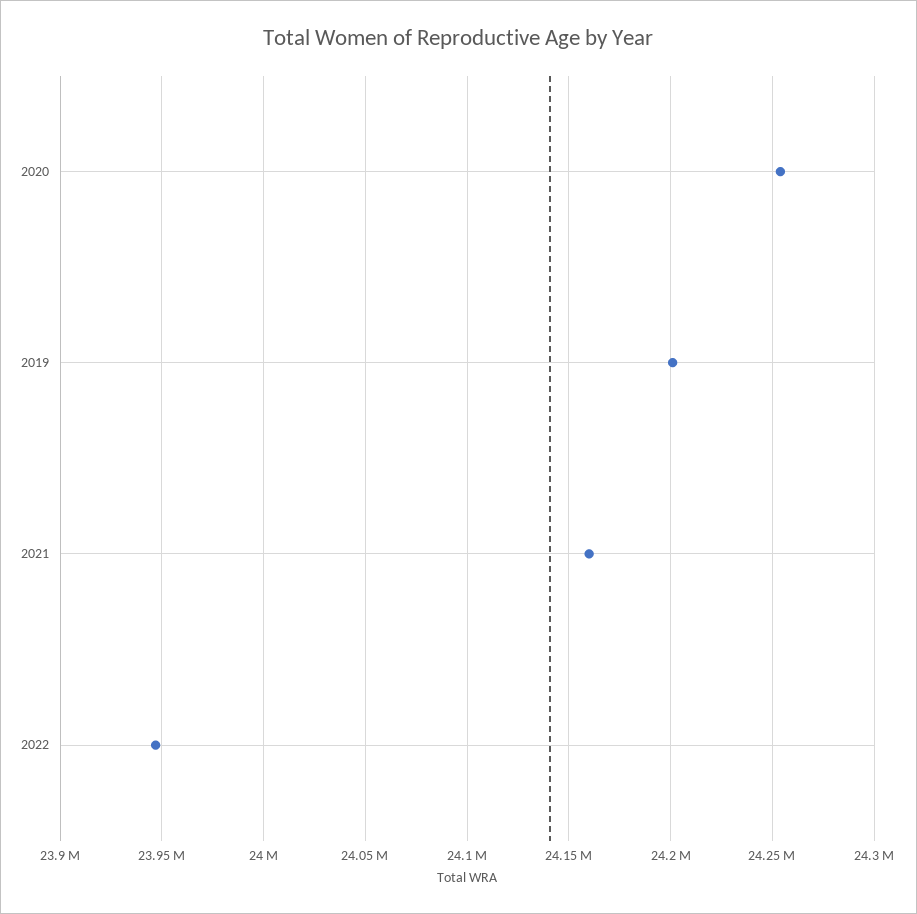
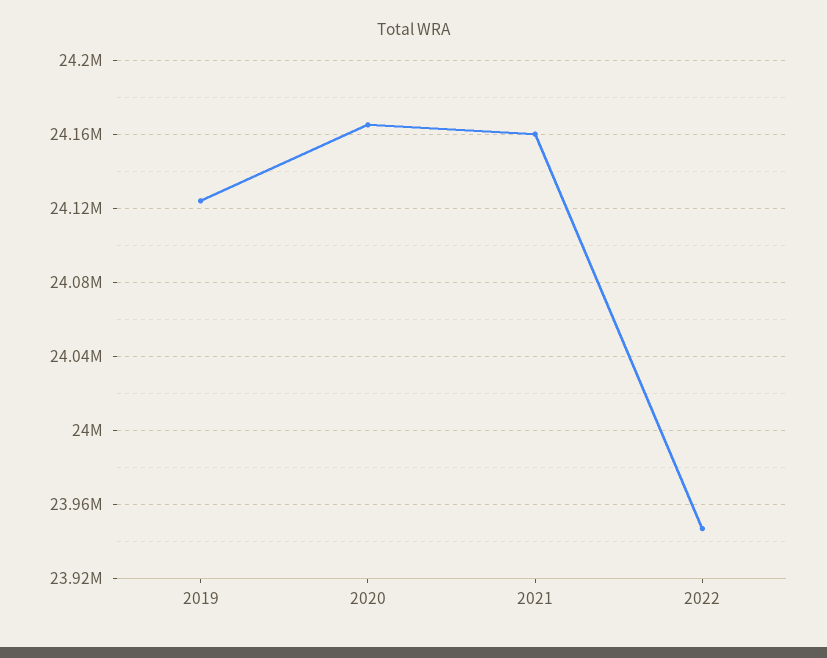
  {
-   "2020": 24255000,
+   "2020": 24165000,
-   "2019": 24200000,
+   "2019": 24125000,
    "2021": 24160000,
    "2022": 23945000
  }

